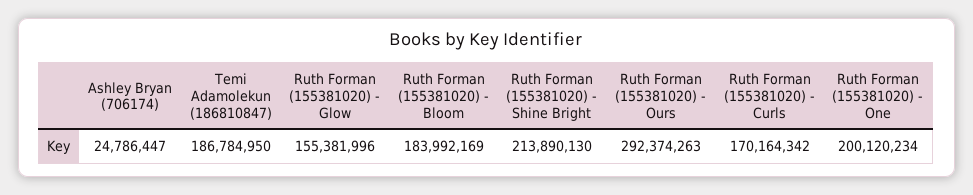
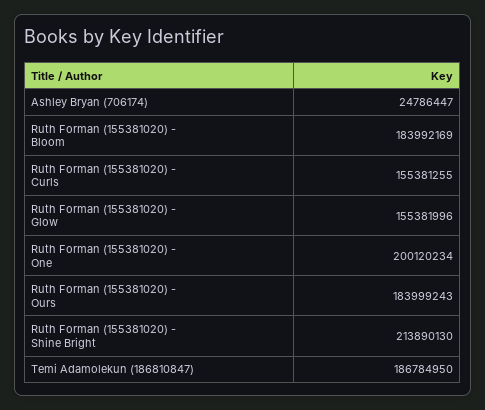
  {
    "Ashley Bryan (706174)": 24786447,
    "Temi Adamolekun (186810847)": 186784950,
    "Ruth Forman (155381020) - Glow": 155381996,
    "Ruth Forman (155381020) - Bloom": 183992169,
    "Ruth Forman (155381020) - Shine Bright": 213890130,
-   "Ruth Forman (155381020) - Ours": 292374263,
+   "Ruth Forman (155381020) - Ours": 183999243,
-   "Ruth Forman (155381020) - Curls": 170164342,
+   "Ruth Forman (155381020) - Curls": 155381255,
    "Ruth Forman (155381020) - One": 200120234
  }

